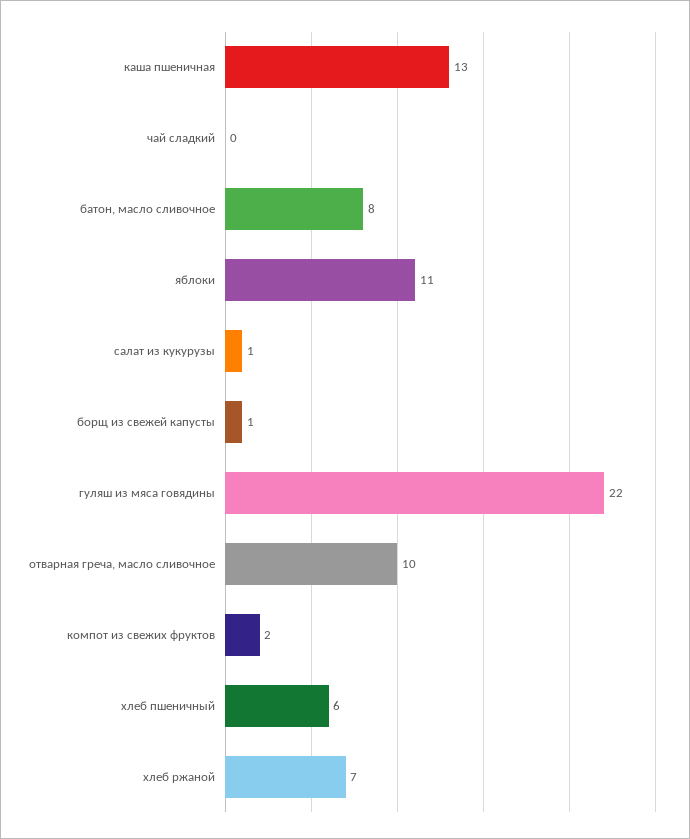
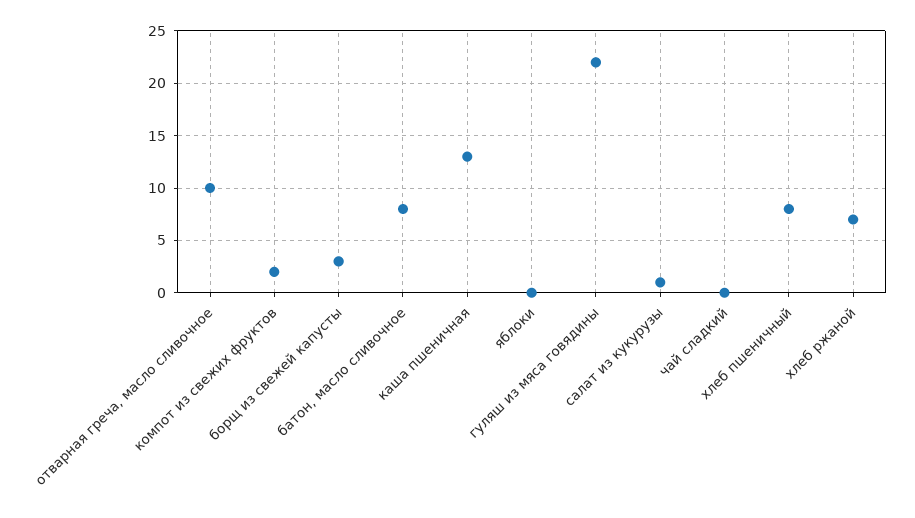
  {
    "каша пшеничная": 13,
    "чай сладкий": 0,
    "батон, масло сливочное": 8,
-   "яблоки": 11,
+   "яблоки": 0,
    "салат из кукурузы": 1,
-   "борщ из свежей капусты": 1,
+   "борщ из свежей капусты": 3,
    "гуляш из мяса говядины": 22,
    "отварная греча, масло сливочное": 10,
    "компот из свежих фруктов": 2,
-   "хлеб пшеничный": 6,
+   "хлеб пшеничный": 8,
    "хлеб ржаной": 7
  }

